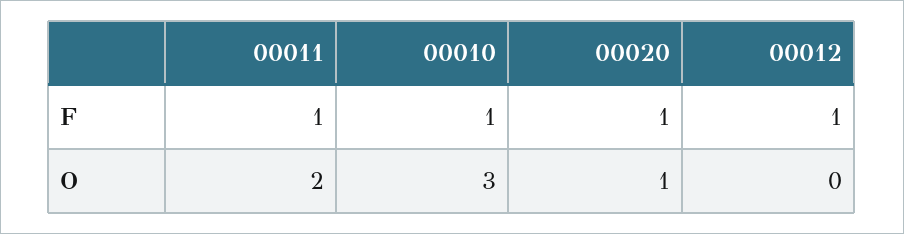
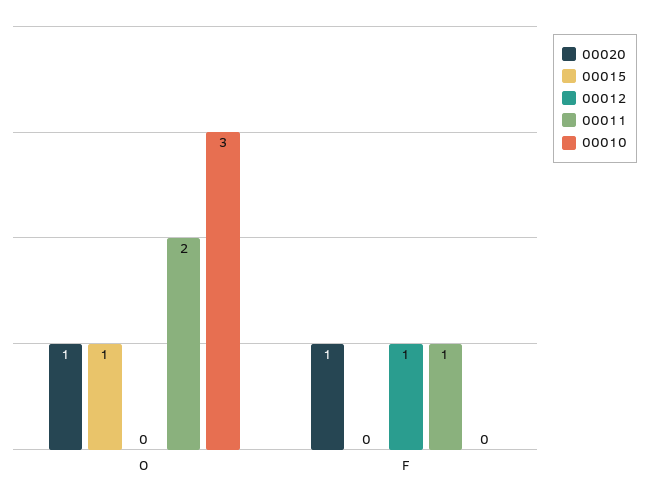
  {
    "00011": {
      "F": 1,
      "O": 2
    },
    "00010": {
-     "F": 1,
+     "F": 0,
      "O": 3
    },
    "00020": {
      "F": 1,
      "O": 1
    },
    "00012": {
      "F": 1,
      "O": 0
-   }
+   },
+   "00015": {
+     "O": 1,
+     "F": 0
+   }
  }

